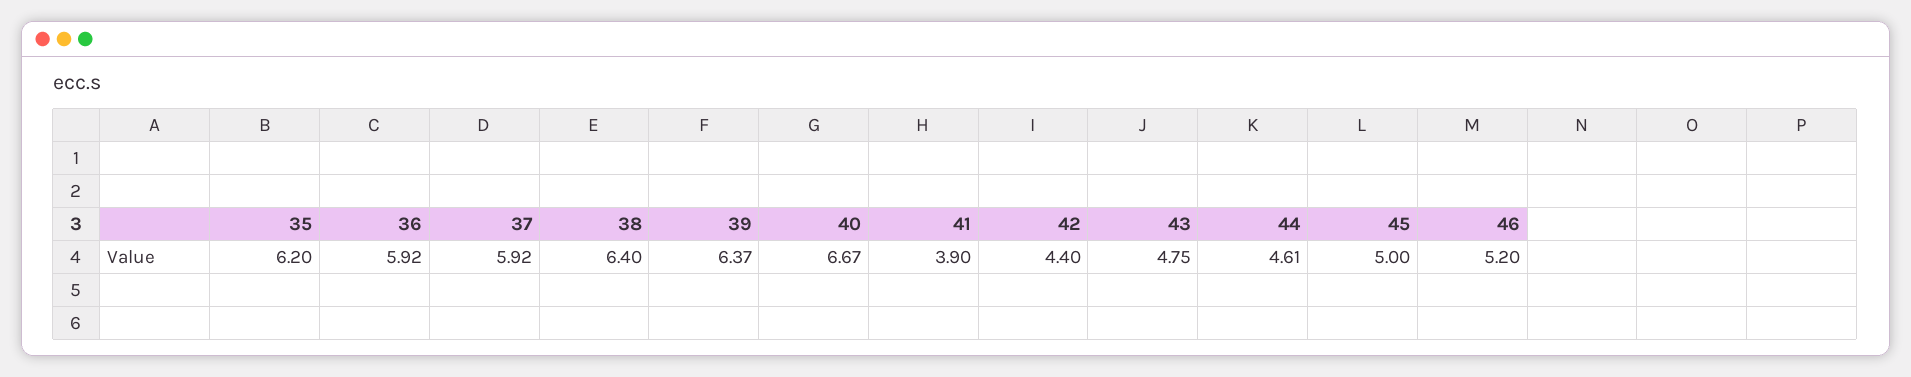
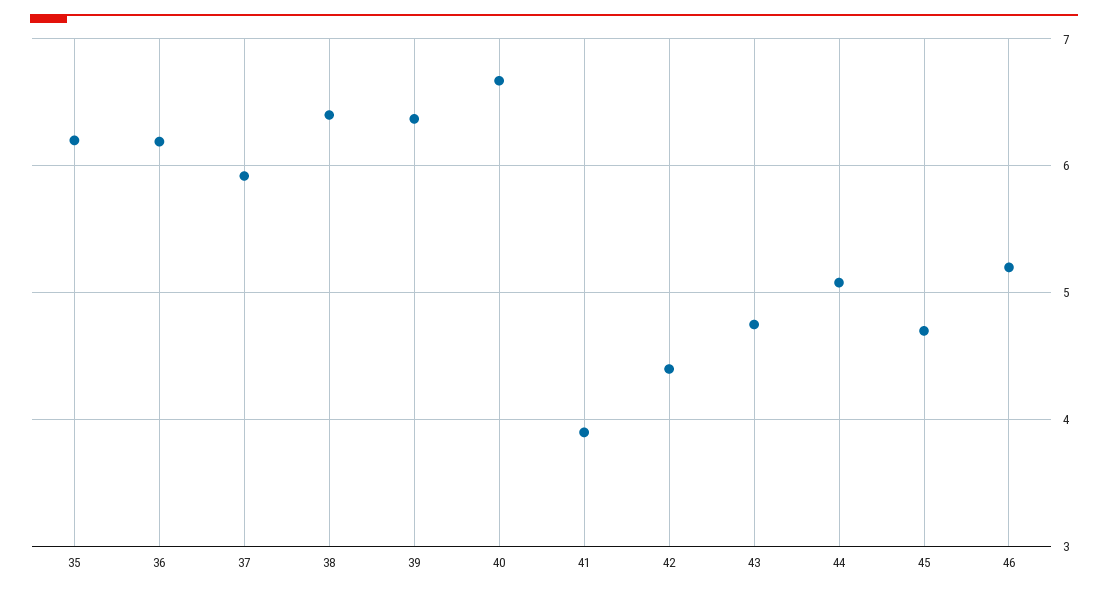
  {
    "35": 6.2,
-   "36": 5.92,
+   "36": 6.2,
    "37": 5.92,
    "38": 6.4,
    "39": 6.37,
    "40": 6.67,
    "41": 3.9,
    "42": 4.4,
    "43": 4.75,
-   "44": 4.61,
+   "44": 5.1,
-   "45": 5,
+   "45": 4.7,
    "46": 5.2
  }

